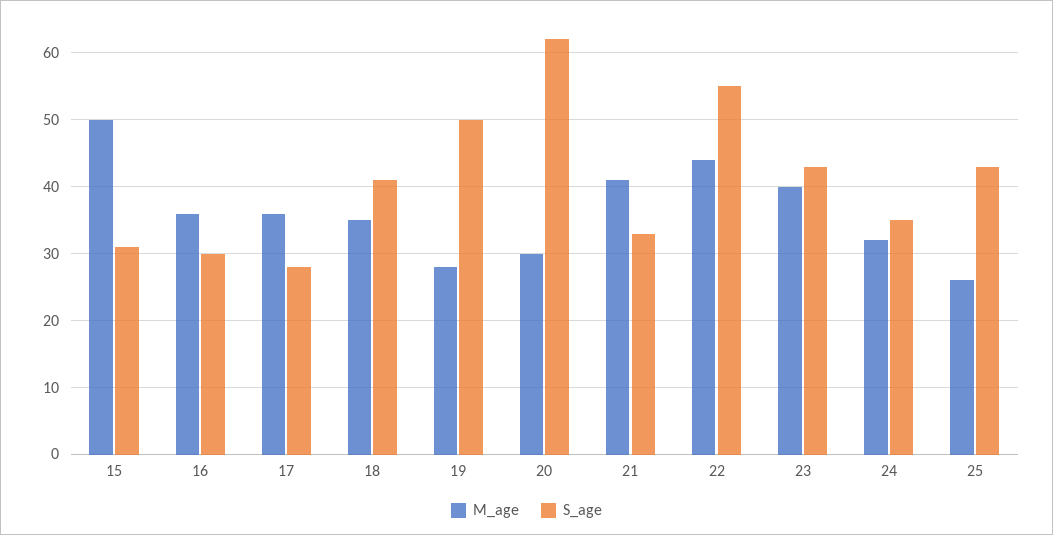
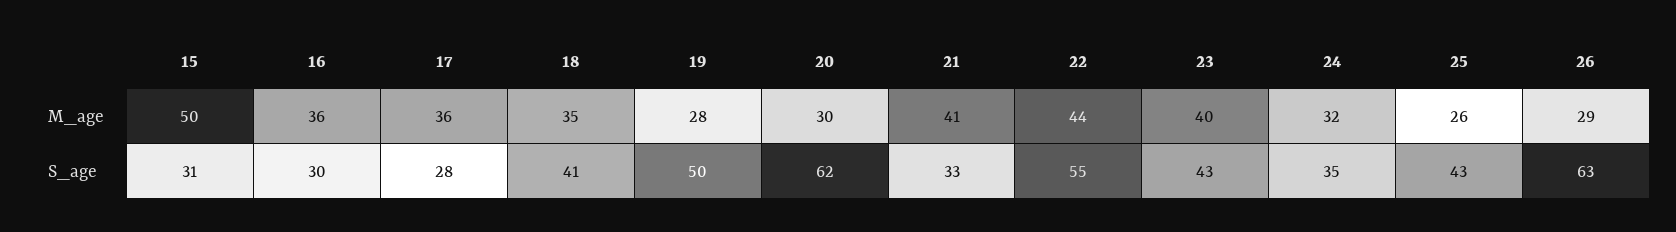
  {
    "M_age": {
      "15": 50,
      "16": 36,
      "17": 36,
      "18": 35,
      "19": 28,
      "20": 30,
      "21": 41,
      "22": 44,
      "23": 40,
      "24": 32,
-     "25": 26
+     "25": 26,
+     "26": 29
    },
    "S_age": {
      "15": 31,
      "16": 30,
      "17": 28,
      "18": 41,
      "19": 50,
      "20": 62,
      "21": 33,
      "22": 55,
      "23": 43,
      "24": 35,
-     "25": 43
+     "25": 43,
+     "26": 63
    }
  }

